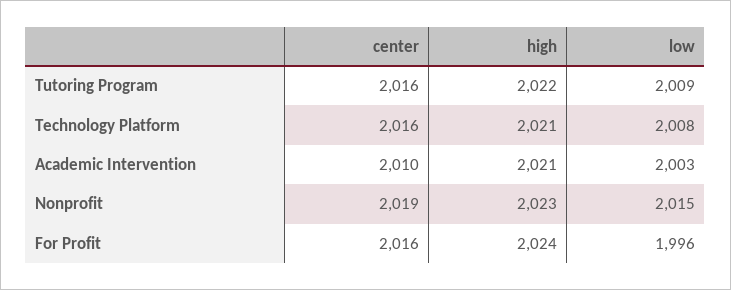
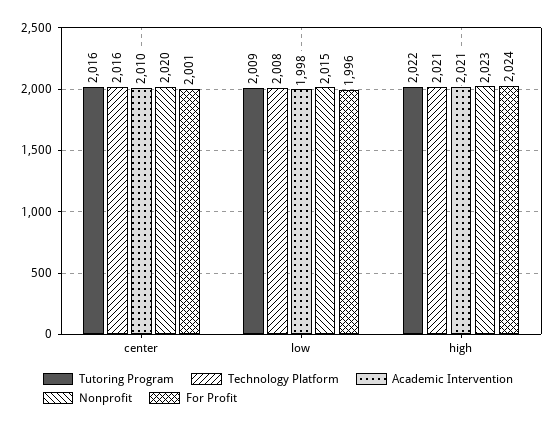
  {
    "Tutoring Program": {
      "center": 2016,
      "high": 2022,
      "low": 2009
    },
    "Technology Platform": {
      "center": 2016,
      "high": 2021,
      "low": 2008
    },
    "Academic Intervention": {
      "center": 2010,
      "high": 2021,
-     "low": 2003
+     "low": 1998
    },
    "Nonprofit": {
-     "center": 2019,
+     "center": 2020,
      "high": 2023,
      "low": 2015
    },
    "For Profit": {
-     "center": 2016,
+     "center": 2001,
      "high": 2024,
      "low": 1996
    }
  }

